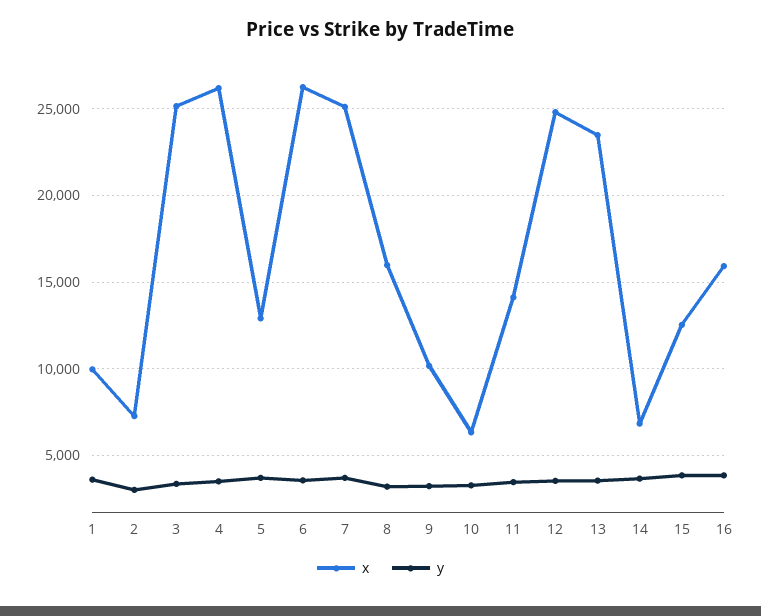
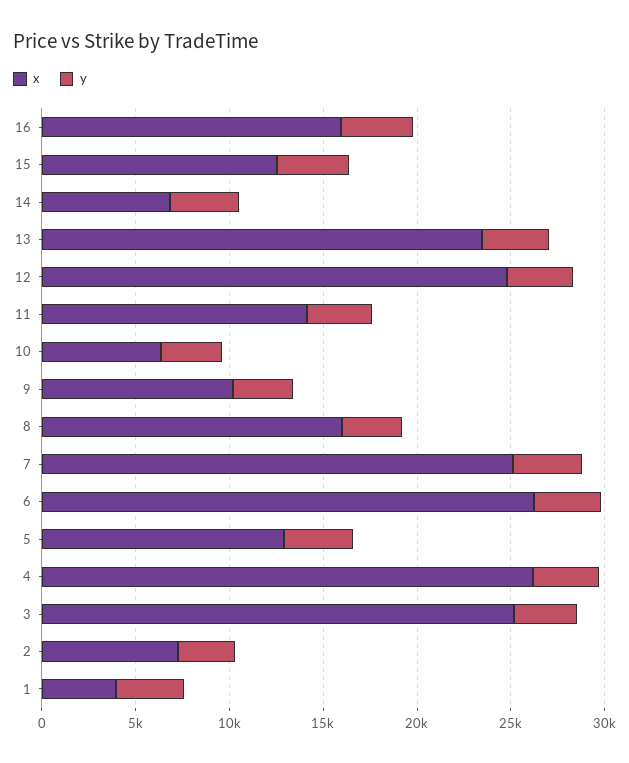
  {
    "x": {
-     "1": 10000,
+     "1": 4000,
      "2": 7500,
      "3": 25000,
      "4": 26000,
      "5": 13000,
      "6": 26000,
      "7": 25000,
      "8": 16000,
      "9": 10000,
      "10": 6500,
      "11": 14000,
      "12": 25000,
      "13": 23500,
      "14": 7000,
      "15": 12500,
      "16": 16000
    },
    "y": {
      "1": 3500,
      "2": 3000,
      "3": 3500,
      "4": 3500,
      "5": 3500,
      "6": 3500,
      "7": 3500,
      "8": 3000,
      "9": 3000,
      "10": 3500,
      "11": 3500,
      "12": 3500,
      "13": 3500,
      "14": 3500,
      "15": 4000,
      "16": 4000
    }
  }

